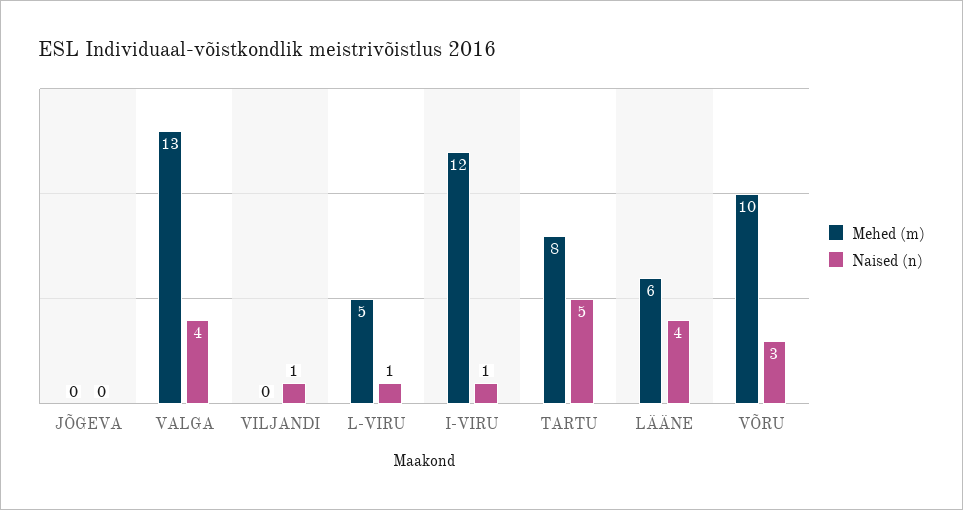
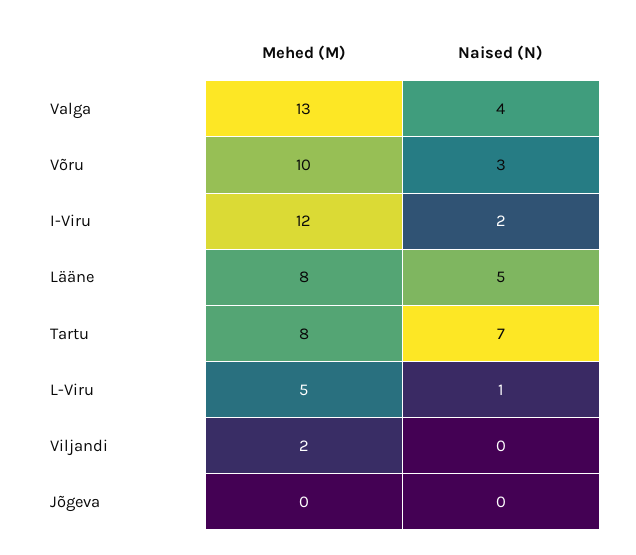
  {
    "Mehed (m)": {
      "JÕGEVA": 0,
      "VALGA": 13,
-     "VILJANDI": 0,
+     "VILJANDI": 2,
      "L-VIRU": 5,
      "I-VIRU": 12,
      "TARTU": 8,
-     "LÄÄNE": 6,
+     "LÄÄNE": 8,
      "VÕRU": 10
    },
    "Naised (n)": {
      "JÕGEVA": 0,
      "VALGA": 4,
-     "VILJANDI": 1,
+     "VILJANDI": 0,
      "L-VIRU": 1,
-     "I-VIRU": 1,
+     "I-VIRU": 2,
-     "TARTU": 5,
+     "TARTU": 7,
-     "LÄÄNE": 4,
+     "LÄÄNE": 5,
      "VÕRU": 3
    }
  }

